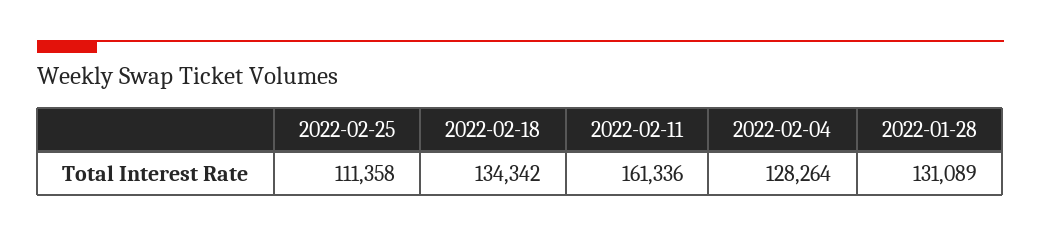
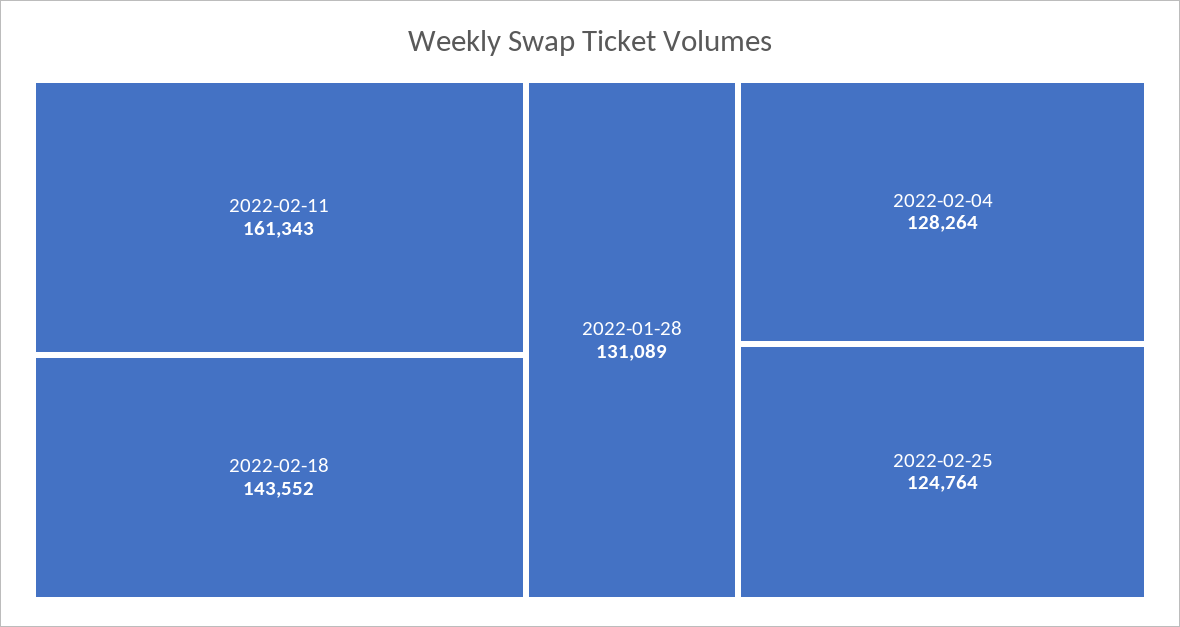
  {
-   "2022-02-25": 111358,
+   "2022-02-25": 124764,
-   "2022-02-18": 134342,
+   "2022-02-18": 143552,
-   "2022-02-11": 161336,
+   "2022-02-11": 161343,
    "2022-02-04": 128264,
    "2022-01-28": 131089
  }

